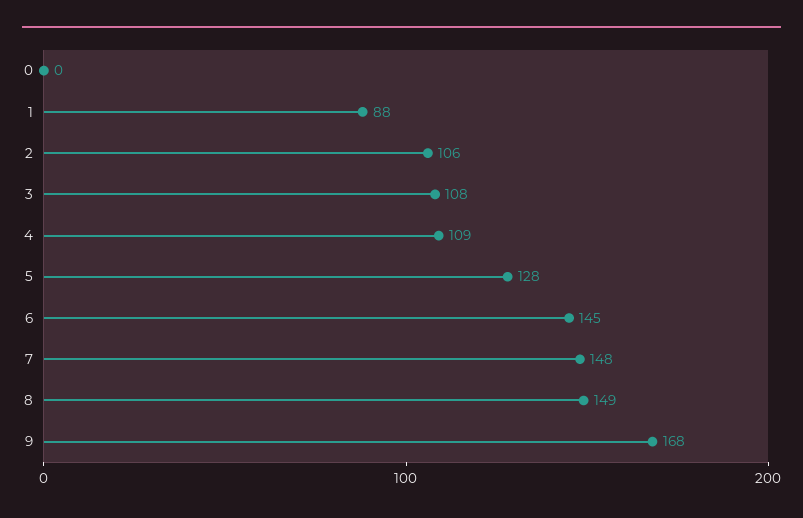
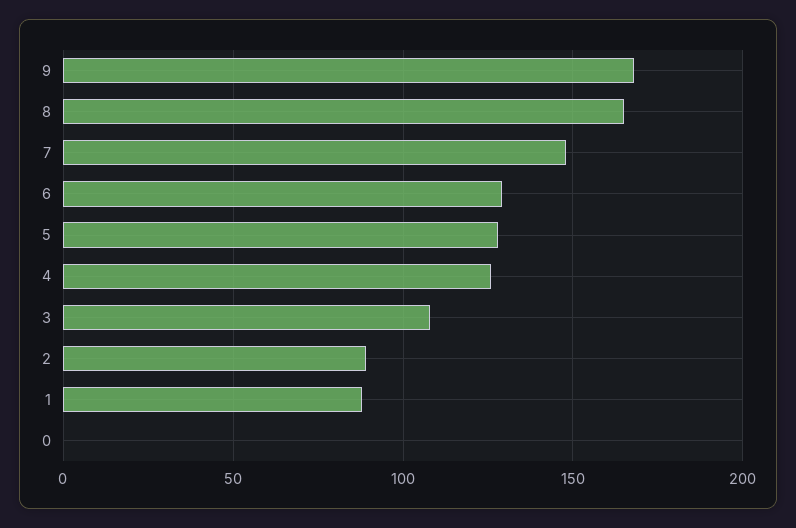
  {
    "0": 0,
    "1": 88,
-   "2": 106,
+   "2": 90,
    "3": 108,
-   "4": 109,
+   "4": 125,
    "5": 128,
-   "6": 145,
+   "6": 130,
    "7": 148,
-   "8": 149,
+   "8": 165,
    "9": 168
  }

